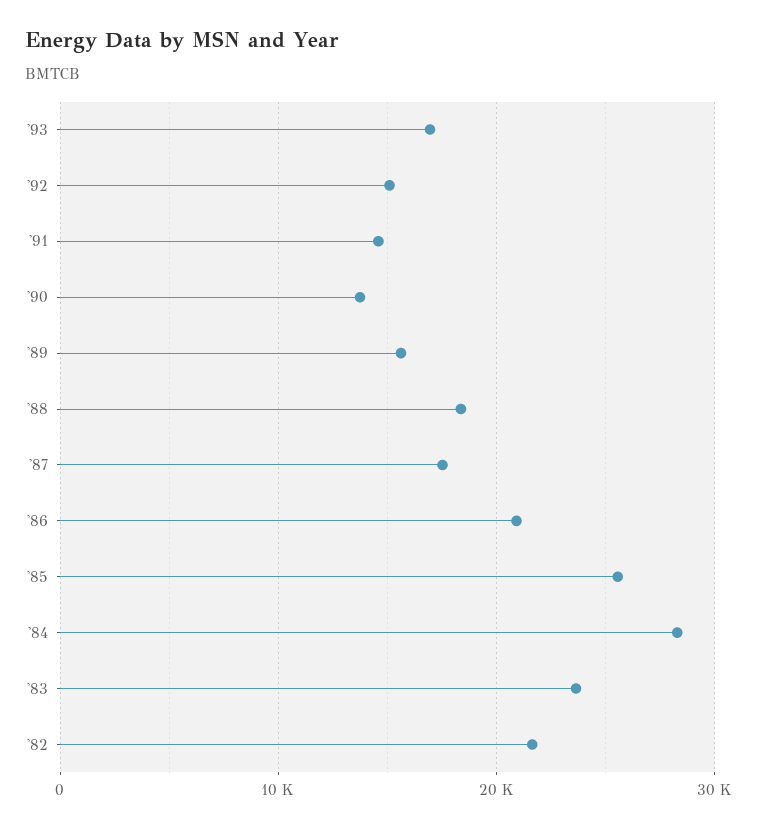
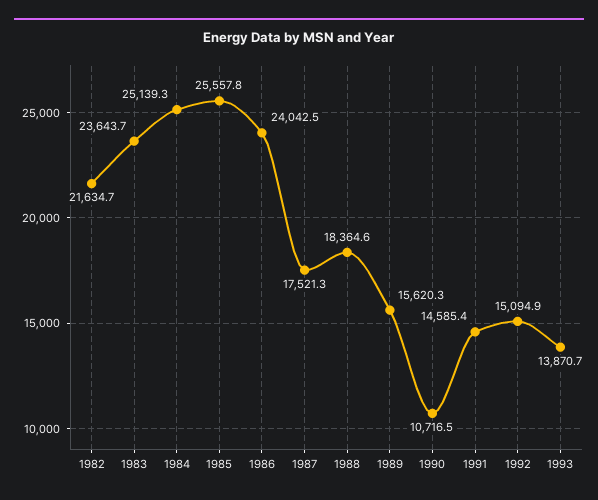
  {
-   "'93": 17000,
+   "'93": 13870.7,
    "'92": 15094.9,
    "'91": 14585.4,
-   "'90": 14000,
+   "'90": 10716.5,
    "'89": 15620.3,
    "'88": 18364.6,
    "'87": 17521.3,
-   "'86": 21000,
+   "'86": 24042.5,
    "'85": 25557.8,
-   "'84": 28000,
+   "'84": 25139.3,
    "'83": 23643.7,
    "'82": 21634.7
  }

